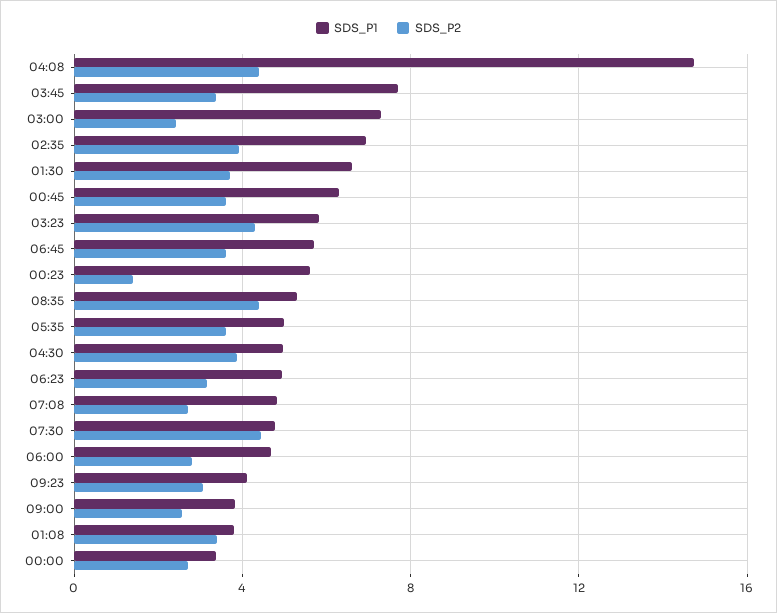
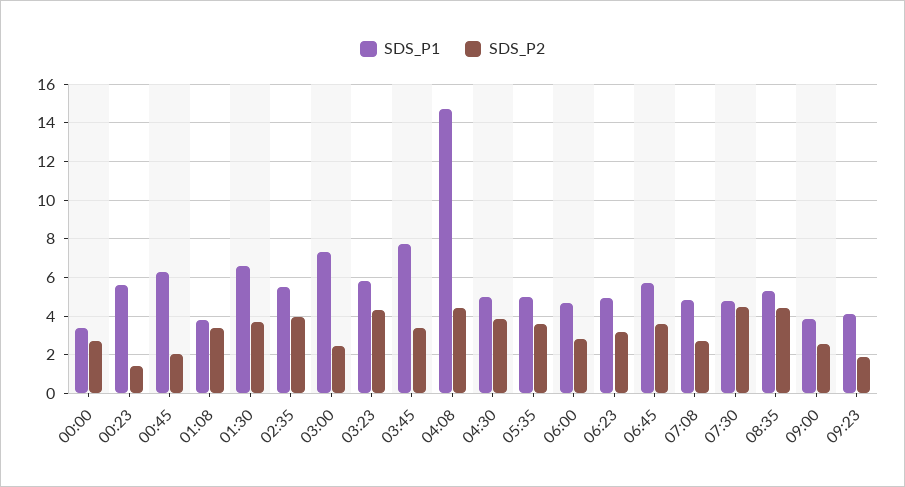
  {
    "SDS_P1": {
      "04:08": 14.5,
      "03:45": 7.5,
      "03:00": 7.5,
-     "02:35": 7,
+     "02:35": 5.5,
      "01:30": 6.5,
      "00:45": 6.5,
      "03:23": 6,
      "06:45": 5.5,
      "00:23": 5.5,
      "08:35": 5.5,
      "05:35": 5,
      "04:30": 5,
      "06:23": 5,
      "07:08": 5,
      "07:30": 5,
      "06:00": 4.5,
      "09:23": 4,
      "09:00": 4,
      "01:08": 4,
      "00:00": 3.5
    },
    "SDS_P2": {
      "04:08": 4.5,
      "03:45": 3.5,
      "03:00": 2.5,
      "02:35": 4,
      "01:30": 3.5,
-     "00:45": 3.5,
+     "00:45": 2,
      "03:23": 4.5,
      "06:45": 3.5,
      "00:23": 1.5,
      "08:35": 4.5,
      "05:35": 3.5,
      "04:30": 4,
      "06:23": 3,
      "07:08": 2.5,
      "07:30": 4.5,
      "06:00": 3,
-     "09:23": 3,
+     "09:23": 2,
      "09:00": 2.5,
      "01:08": 3.5,
      "00:00": 2.5
    }
  }

